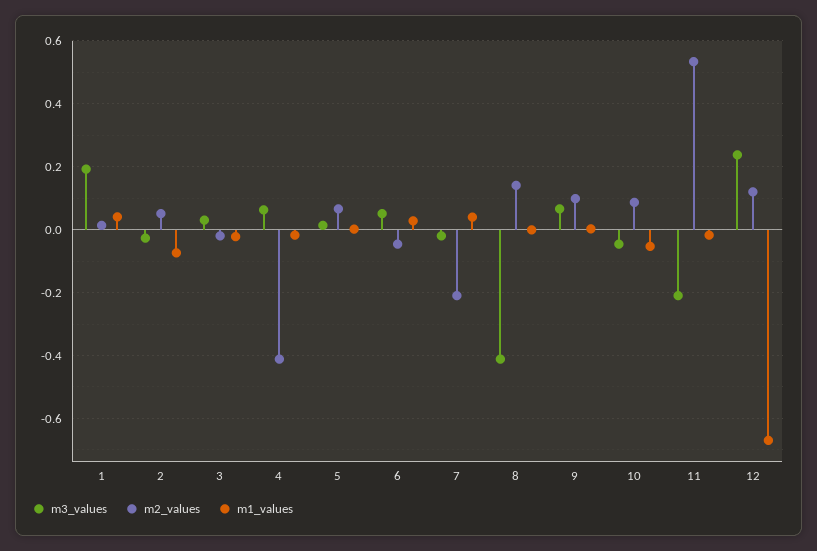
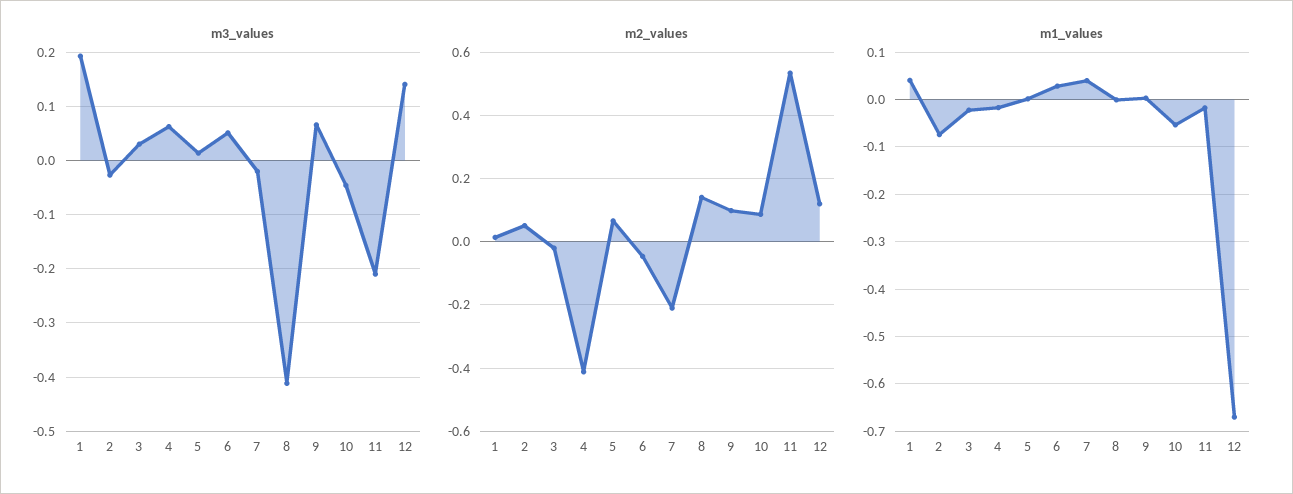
  {
    "m3_values": {
      "1": 0.2,
      "2": -0.02,
      "3": 0.04,
      "4": 0.06,
      "5": 0.02,
      "6": 0.06,
      "7": -0.02,
      "8": -0.42,
      "9": 0.06,
      "10": -0.04,
      "11": -0.2,
-     "12": 0.24
+     "12": 0.14
    },
    "m2_values": {
      "1": 0.02,
      "2": 0.06,
      "3": -0.02,
      "4": -0.42,
      "5": 0.06,
      "6": -0.04,
      "7": -0.2,
      "8": 0.14,
      "9": 0.1,
      "10": 0.08,
      "11": 0.54,
      "12": 0.12
    },
    "m1_values": {
      "1": 0.04,
      "2": -0.08,
      "3": -0.02,
      "4": -0.02,
      "5": 0,
      "6": 0.02,
      "7": 0.04,
      "8": 0,
      "9": 0,
      "10": -0.06,
      "11": -0.02,
      "12": -0.68
    }
  }

